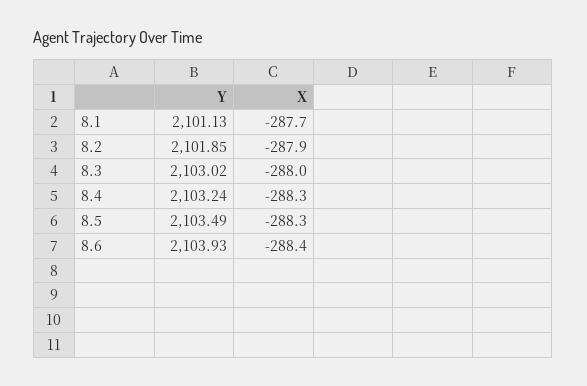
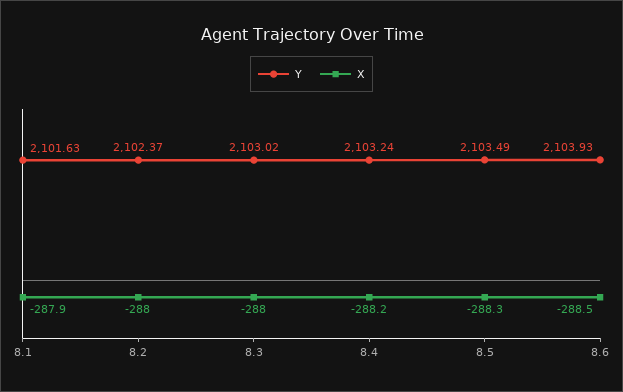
  {
    "Y": {
-     "8.1": 2101.13,
+     "8.1": 2101.63,
-     "8.2": 2101.85,
+     "8.2": 2102.37,
      "8.3": 2103.02,
      "8.4": 2103.24,
      "8.5": 2103.49,
      "8.6": 2103.93
    },
    "X": {
-     "8.1": -287.7,
+     "8.1": -287.9,
-     "8.2": -287.9,
+     "8.2": -288,
      "8.3": -288,
-     "8.4": -288.3,
+     "8.4": -288.2,
      "8.5": -288.3,
-     "8.6": -288.4
+     "8.6": -288.5
    }
  }

